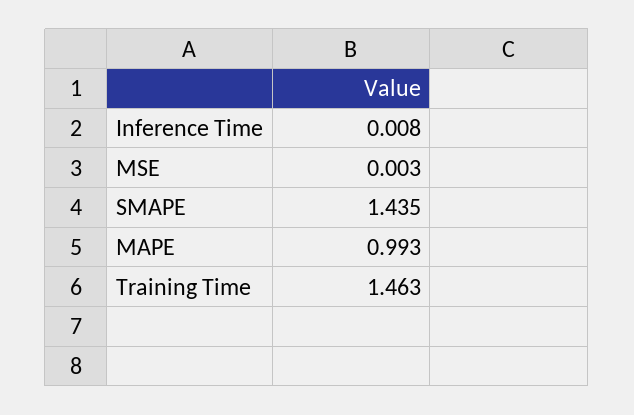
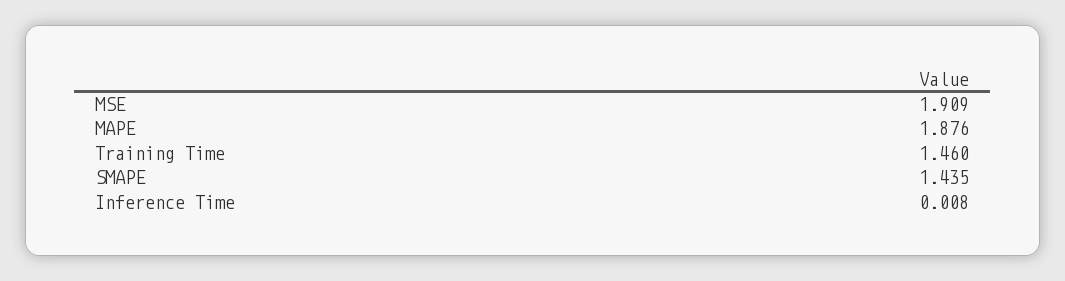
  {
    "Inference Time": 0.008,
-   "MSE": 0.003,
+   "MSE": 1.909,
    "SMAPE": 1.435,
-   "MAPE": 0.993,
+   "MAPE": 1.876,
-   "Training Time": 1.463
+   "Training Time": 1.46
  }

